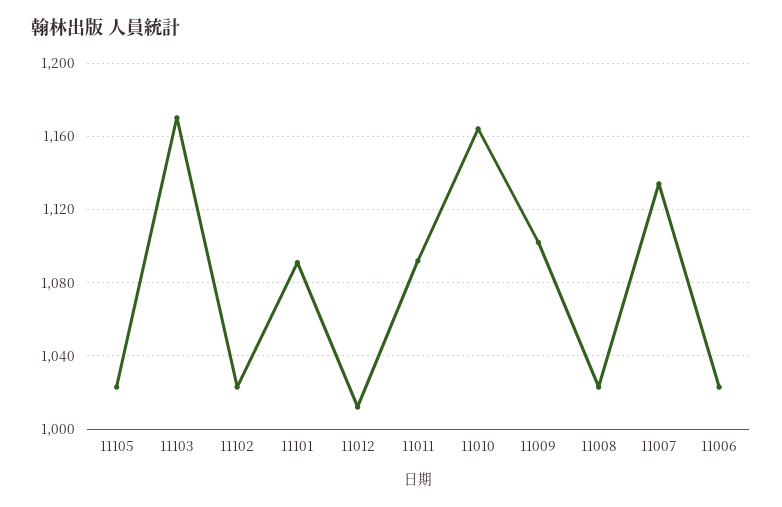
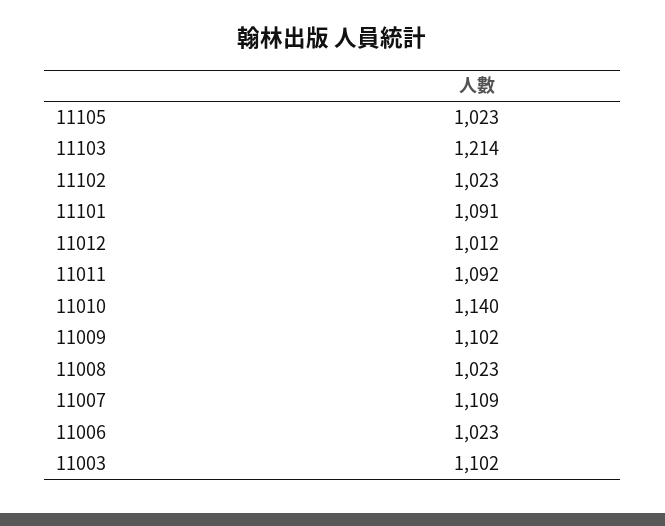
  {
    "11105": 1023,
-   "11103": 1170,
+   "11103": 1214,
    "11102": 1023,
    "11101": 1091,
    "11012": 1012,
    "11011": 1092,
-   "11010": 1165,
+   "11010": 1140,
    "11009": 1102,
    "11008": 1023,
-   "11007": 1135,
+   "11007": 1109,
-   "11006": 1023
+   "11006": 1023,
+   "11003": 1102
  }

